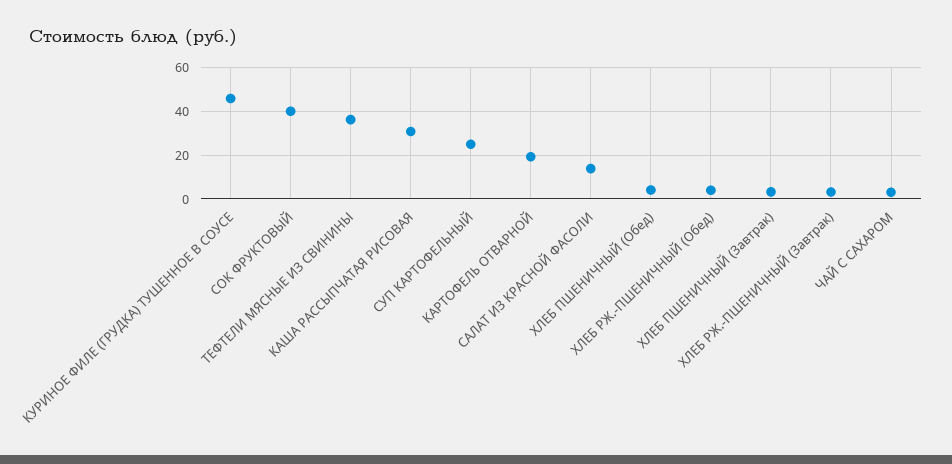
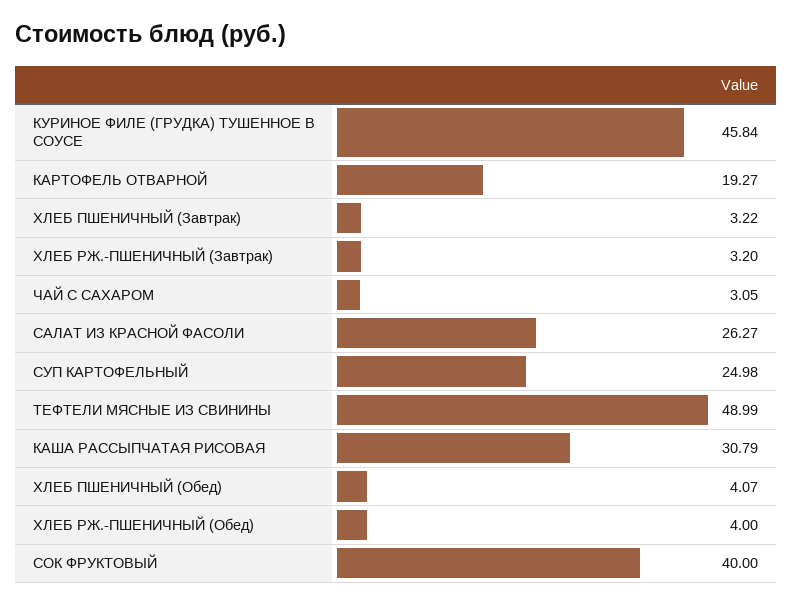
  {
    "КУРИНОЕ ФИЛЕ (ГРУДКА) ТУШЕННОЕ В СОУСЕ": 45.84,
    "СОК ФРУКТОВЫЙ": 40,
-   "ТЕФТЕЛИ МЯСНЫЕ ИЗ СВИНИНЫ": 35,
+   "ТЕФТЕЛИ МЯСНЫЕ ИЗ СВИНИНЫ": 48.99,
    "КАША РАССЫПЧАТАЯ РИСОВАЯ": 30.79,
    "СУП КАРТОФЕЛЬНЫЙ": 24.98,
    "КАРТОФЕЛЬ ОТВАРНОЙ": 19.27,
-   "САЛАТ ИЗ КРАСНОЙ ФАСОЛИ": 15,
+   "САЛАТ ИЗ КРАСНОЙ ФАСОЛИ": 26.27,
    "ХЛЕБ ПШЕНИЧНЫЙ (Обед)": 4.07,
    "ХЛЕБ РЖ.-ПШЕНИЧНЫЙ (Обед)": 4,
    "ХЛЕБ ПШЕНИЧНЫЙ (Завтрак)": 3.22,
    "ХЛЕБ РЖ.-ПШЕНИЧНЫЙ (Завтрак)": 3.2,
    "ЧАЙ С САХАРОМ": 3.05
  }

